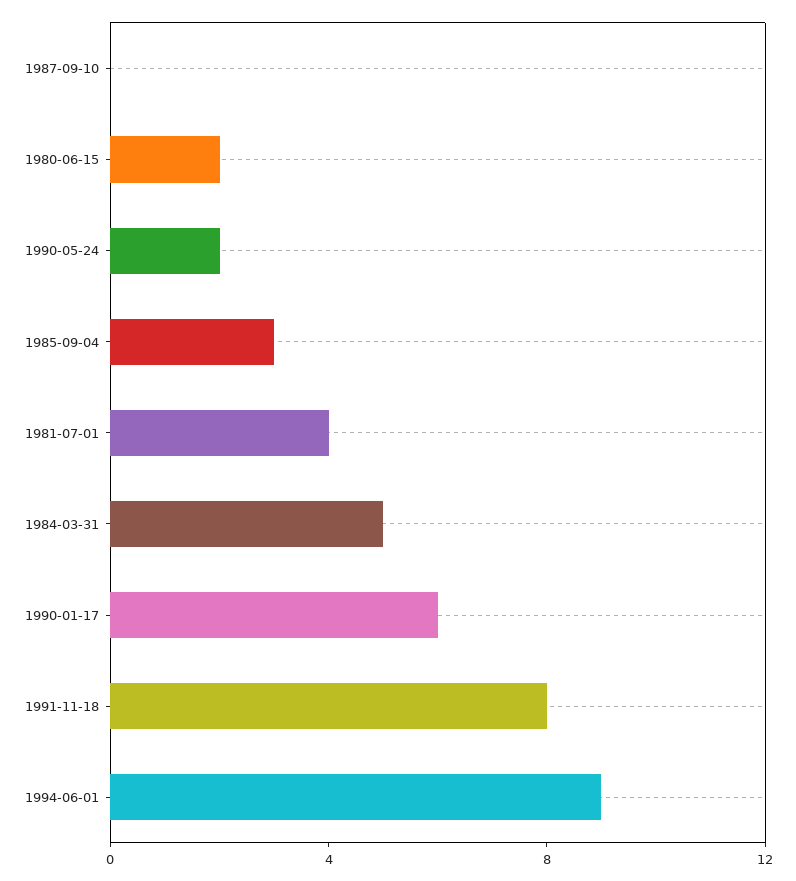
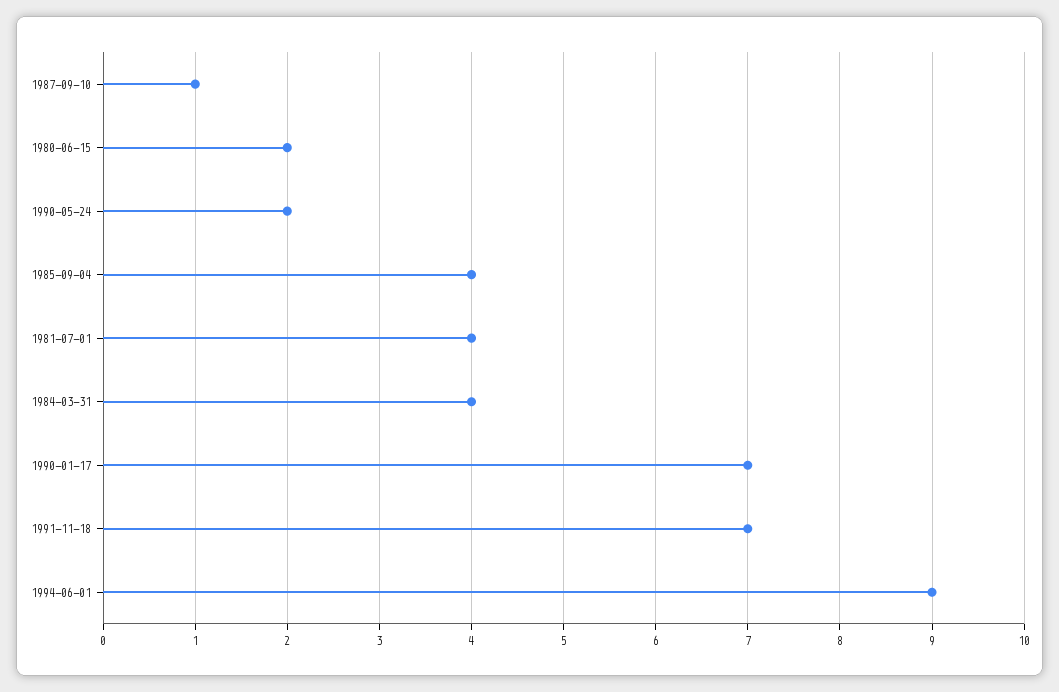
  {
-   "1987-09-10": 0,
+   "1987-09-10": 1,
    "1980-06-15": 2,
    "1990-05-24": 2,
-   "1985-09-04": 3,
+   "1985-09-04": 4,
    "1981-07-01": 4,
-   "1984-03-31": 5,
+   "1984-03-31": 4,
-   "1990-01-17": 6,
+   "1990-01-17": 7,
-   "1991-11-18": 8,
+   "1991-11-18": 7,
    "1994-06-01": 9
  }

